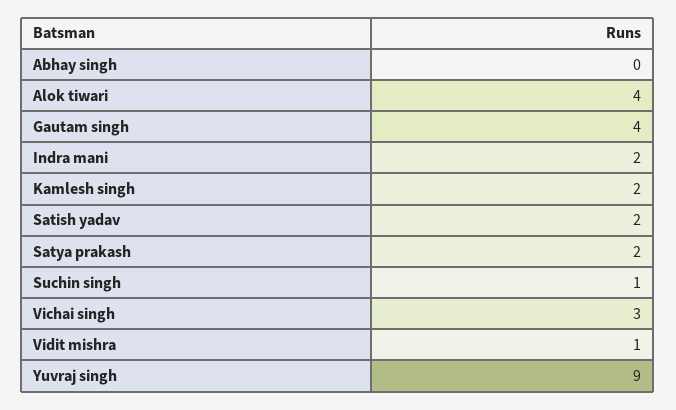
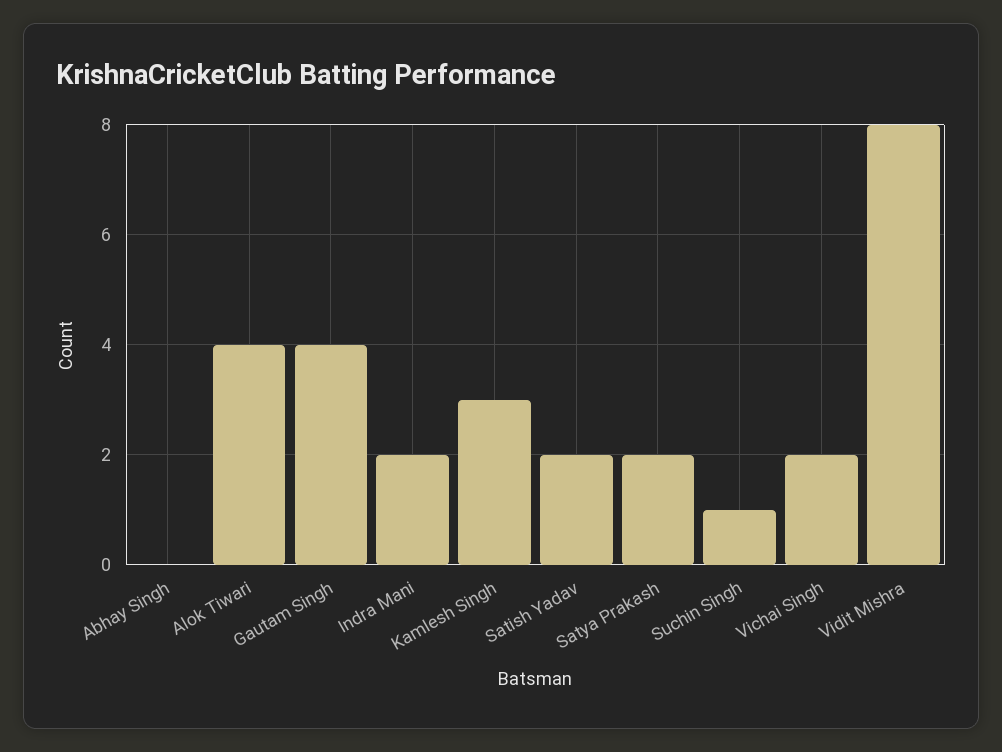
  {
    "Abhay singh": 0,
    "Alok tiwari": 4,
    "Gautam singh": 4,
    "Indra mani": 2,
-   "Kamlesh singh": 2,
+   "Kamlesh singh": 3,
    "Satish yadav": 2,
    "Satya prakash": 2,
    "Suchin singh": 1,
-   "Vichai singh": 3,
+   "Vichai singh": 2,
-   "Vidit mishra": 1,
+   "Vidit mishra": 8
-   "Yuvraj singh": 9
  }

